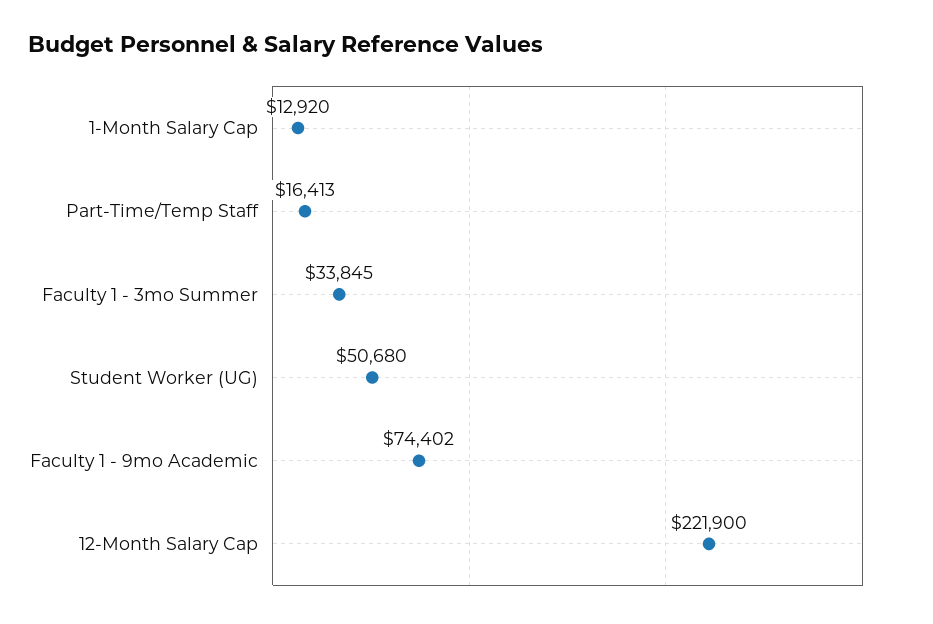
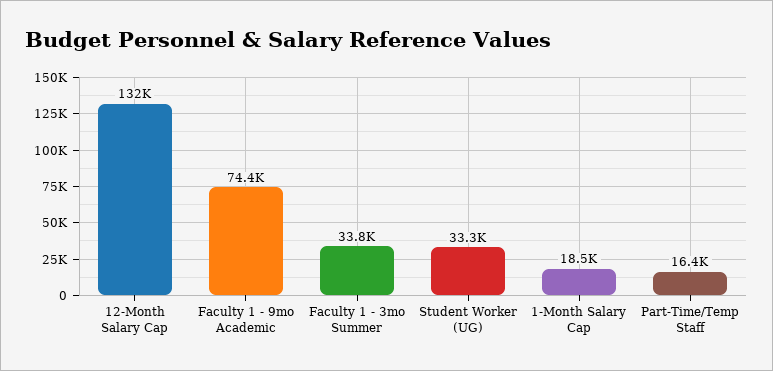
  {
-   "1-Month Salary Cap": 12920,
+   "1-Month Salary Cap": 18500,
    "Part-Time/Temp Staff": 16413,
    "Faculty 1 - 3mo Summer": 33845,
-   "Student Worker (UG)": 50680,
+   "Student Worker (UG)": 33300,
    "Faculty 1 - 9mo Academic": 74402,
-   "12-Month Salary Cap": 221900
+   "12-Month Salary Cap": 132000
  }

